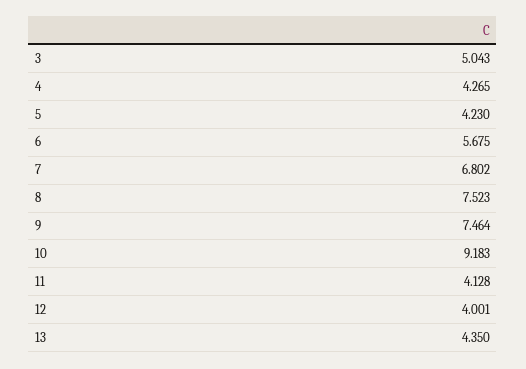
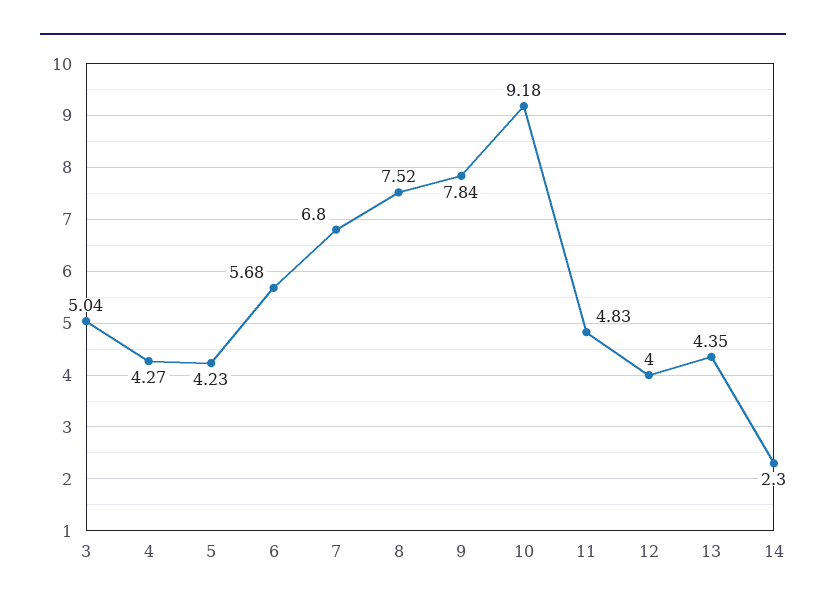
  {
    "3": 5.043,
    "4": 4.265,
    "5": 4.23,
    "6": 5.675,
    "7": 6.802,
    "8": 7.523,
-   "9": 7.464,
+   "9": 7.84,
    "10": 9.183,
-   "11": 4.128,
+   "11": 4.83,
    "12": 4.001,
-   "13": 4.35
+   "13": 4.35,
+   "14": 2.3
  }

